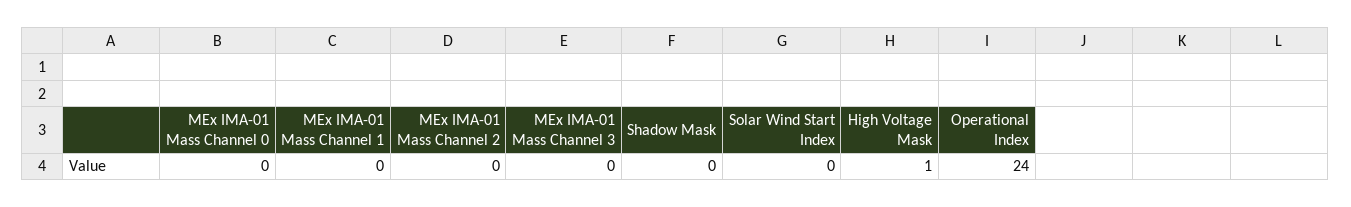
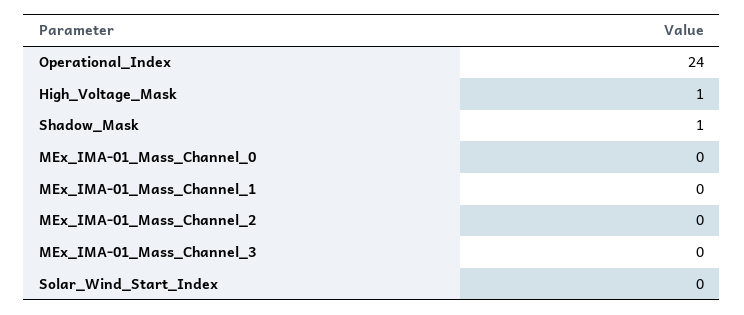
  {
    "MEx IMA-01 Mass Channel 0": 0,
    "MEx IMA-01 Mass Channel 1": 0,
    "MEx IMA-01 Mass Channel 2": 0,
    "MEx IMA-01 Mass Channel 3": 0,
-   "Shadow Mask": 0,
+   "Shadow Mask": 1,
    "Solar Wind Start Index": 0,
    "High Voltage Mask": 1,
    "Operational Index": 24
  }

